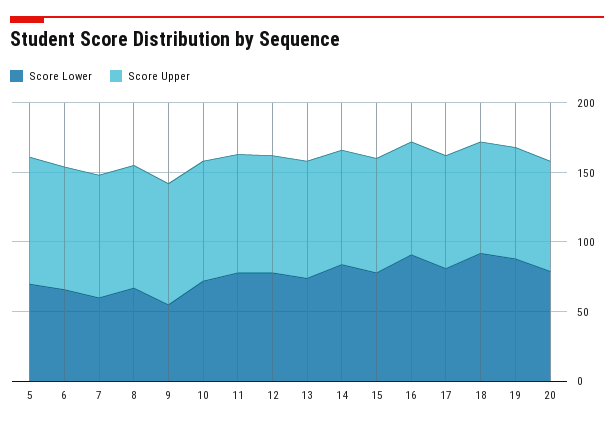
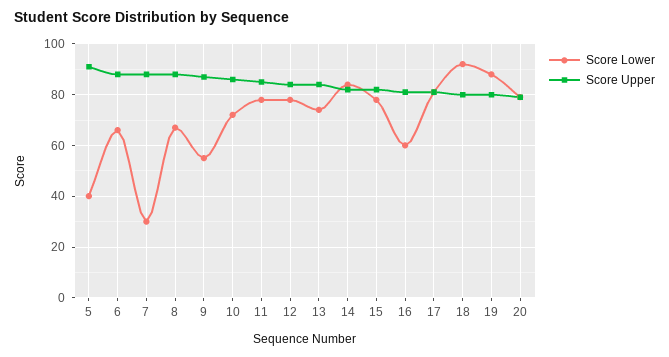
  {
    "Score Lower": {
-     "5": 70,
+     "5": 40,
      "6": 65,
-     "7": 60,
+     "7": 30,
      "8": 65,
      "9": 55,
      "10": 70,
      "11": 80,
      "12": 80,
      "13": 75,
      "14": 85,
      "15": 80,
-     "16": 90,
+     "16": 60,
      "17": 80,
      "18": 90,
      "19": 90,
      "20": 80
    },
    "Score Upper": {
      "5": 90,
      "6": 90,
      "7": 90,
      "8": 90,
      "9": 85,
      "10": 85,
      "11": 85,
      "12": 85,
      "13": 85,
      "14": 80,
      "15": 80,
      "16": 80,
      "17": 80,
      "18": 80,
      "19": 80,
      "20": 80
    }
  }

